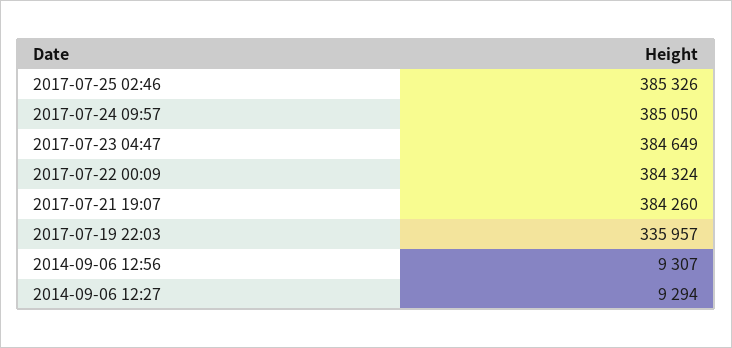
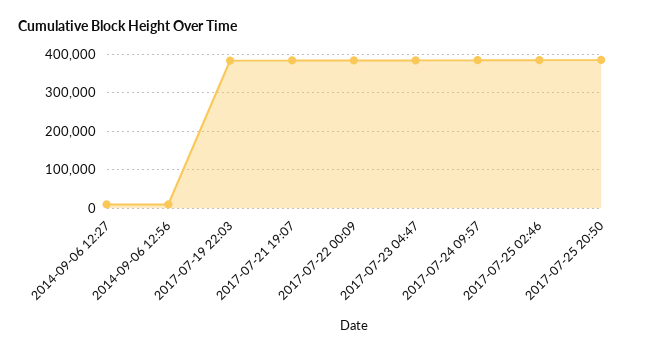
  {
    "2017-07-25 02:46": 385326,
    "2017-07-24 09:57": 385050,
    "2017-07-23 04:47": 384649,
    "2017-07-22 00:09": 384324,
    "2017-07-21 19:07": 384260,
-   "2017-07-19 22:03": 335957,
+   "2017-07-19 22:03": 380000,
    "2014-09-06 12:56": 9307,
-   "2014-09-06 12:27": 9294
+   "2014-09-06 12:27": 9294,
+   "2017-07-25 20:50": 380000
  }

